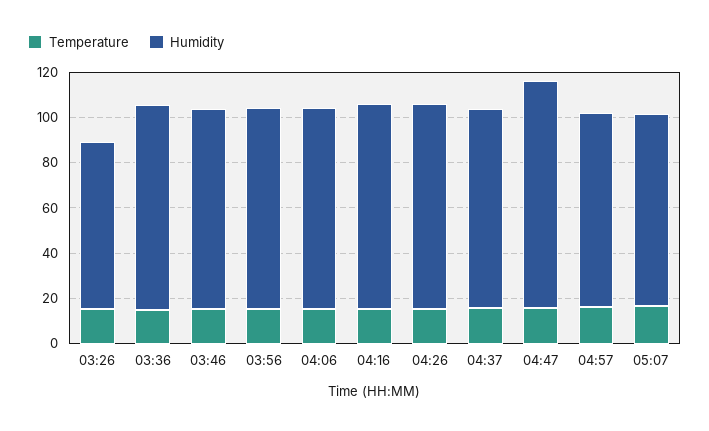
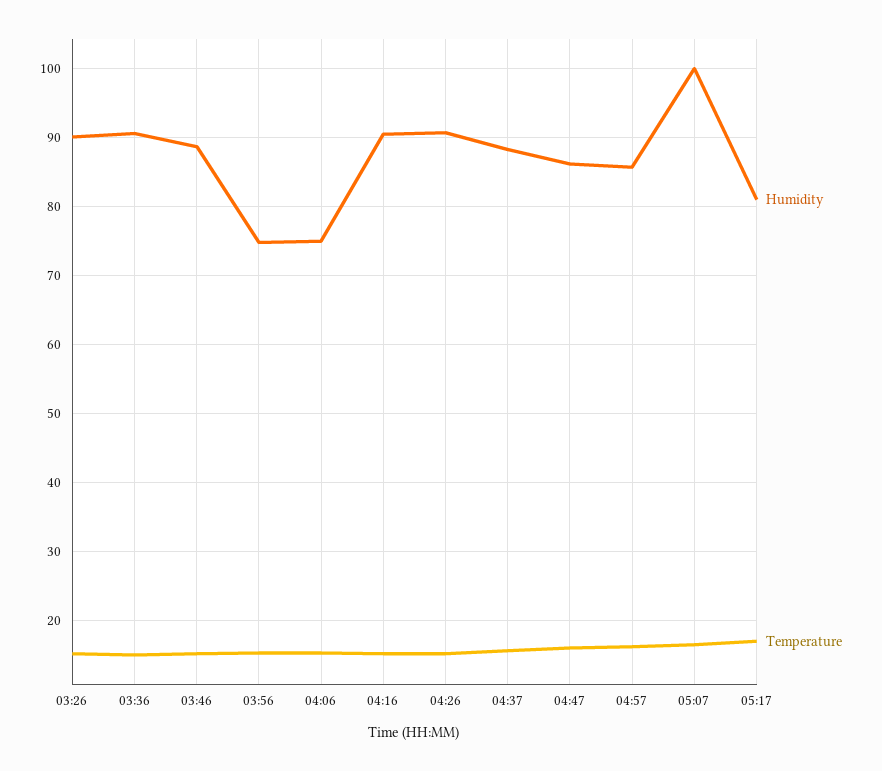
  {
    "Temperature": {
      "03:26": 15,
      "03:36": 15,
      "03:46": 15,
      "03:56": 15,
      "04:06": 15,
      "04:16": 15,
      "04:26": 15,
      "04:37": 16,
      "04:47": 16,
      "04:57": 16,
-     "05:07": 17
+     "05:07": 17,
+     "05:17": 17
    },
    "Humidity": {
-     "03:26": 75,
+     "03:26": 90,
      "03:36": 91,
      "03:46": 89,
-     "03:56": 90,
+     "03:56": 75,
-     "04:06": 90,
+     "04:06": 75,
      "04:16": 91,
      "04:26": 91,
      "04:37": 88,
-     "04:47": 100,
+     "04:47": 86,
      "04:57": 86,
-     "05:07": 85
+     "05:07": 100,
+     "05:17": 81
    }
  }

